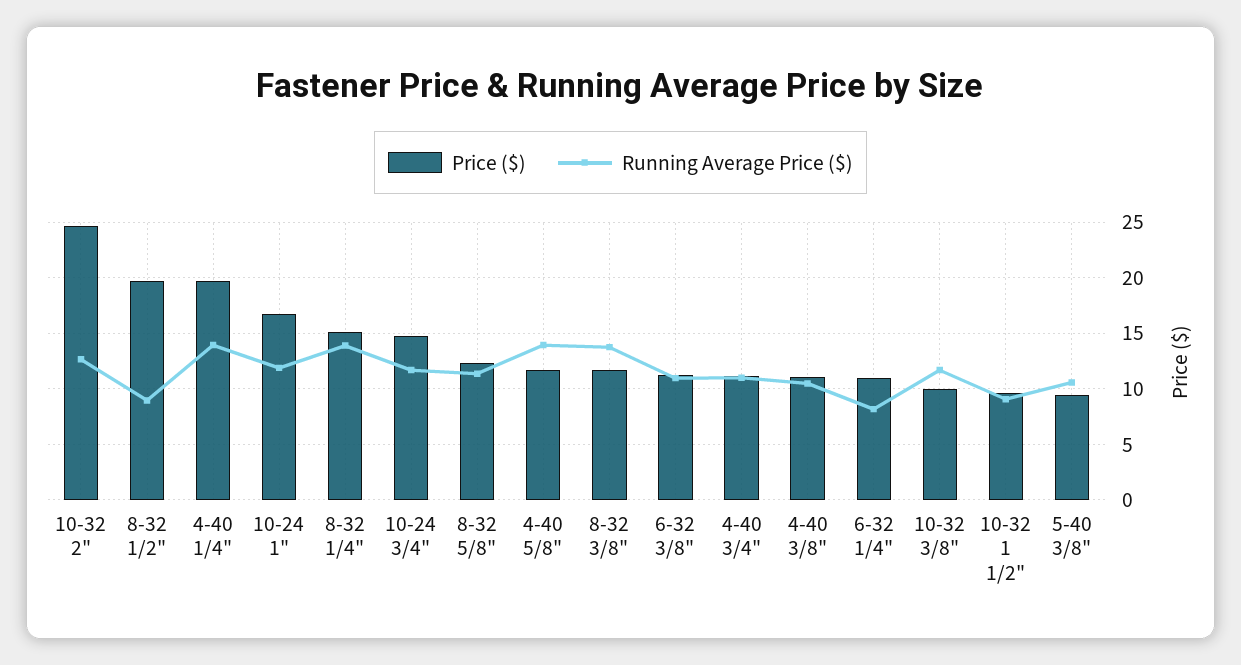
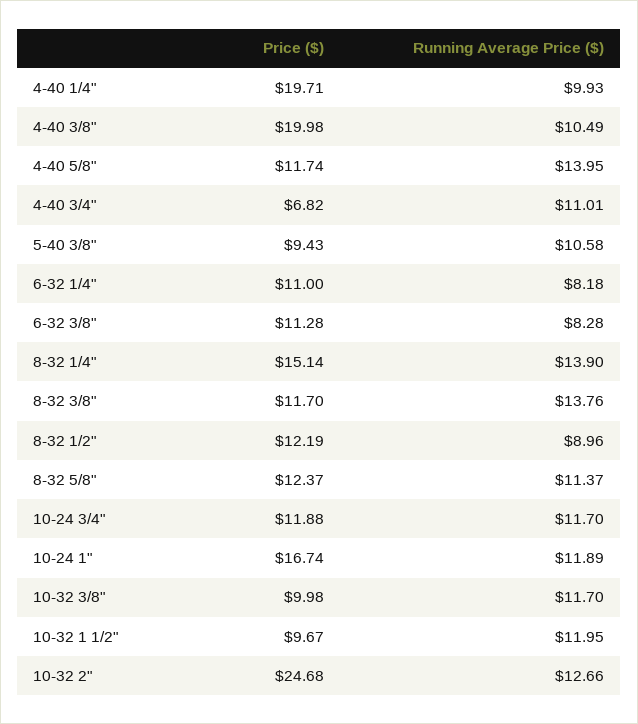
  {
    "Price ($)": {
      "10-32 2\"": 24.68,
-     "8-32 1/2\"": 20,
+     "8-32 1/2\"": 12.19,
      "4-40 1/4\"": 19.71,
      "10-24 1\"": 16.74,
      "8-32 1/4\"": 15.14,
-     "10-24 3/4\"": 15,
+     "10-24 3/4\"": 11.88,
      "8-32 5/8\"": 12.37,
      "4-40 5/8\"": 11.74,
      "8-32 3/8\"": 11.7,
      "6-32 3/8\"": 11.28,
-     "4-40 3/4\"": 11,
+     "4-40 3/4\"": 6.82,
-     "4-40 3/8\"": 11,
+     "4-40 3/8\"": 19.98,
      "6-32 1/4\"": 11,
      "10-32 3/8\"": 9.98,
      "10-32 1 1/2\"": 9.67,
      "5-40 3/8\"": 9.43
    },
    "Running Average Price ($)": {
      "10-32 2\"": 12.66,
      "8-32 1/2\"": 8.96,
-     "4-40 1/4\"": 14,
+     "4-40 1/4\"": 9.93,
      "10-24 1\"": 11.89,
      "8-32 1/4\"": 13.9,
      "10-24 3/4\"": 11.7,
      "8-32 5/8\"": 11.37,
      "4-40 5/8\"": 13.95,
      "8-32 3/8\"": 13.76,
-     "6-32 3/8\"": 11,
+     "6-32 3/8\"": 8.28,
      "4-40 3/4\"": 11.01,
      "4-40 3/8\"": 10.49,
      "6-32 1/4\"": 8.18,
      "10-32 3/8\"": 11.7,
-     "10-32 1 1/2\"": 9,
+     "10-32 1 1/2\"": 11.95,
      "5-40 3/8\"": 10.58
    }
  }

